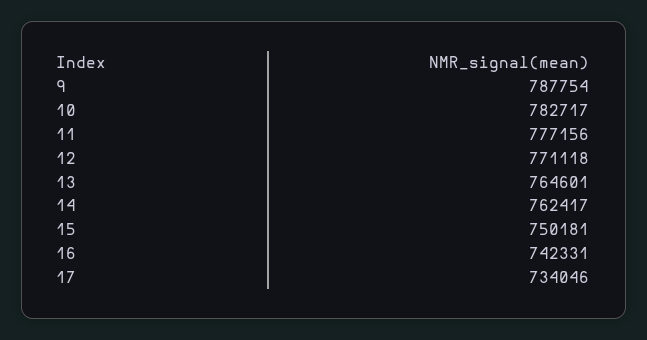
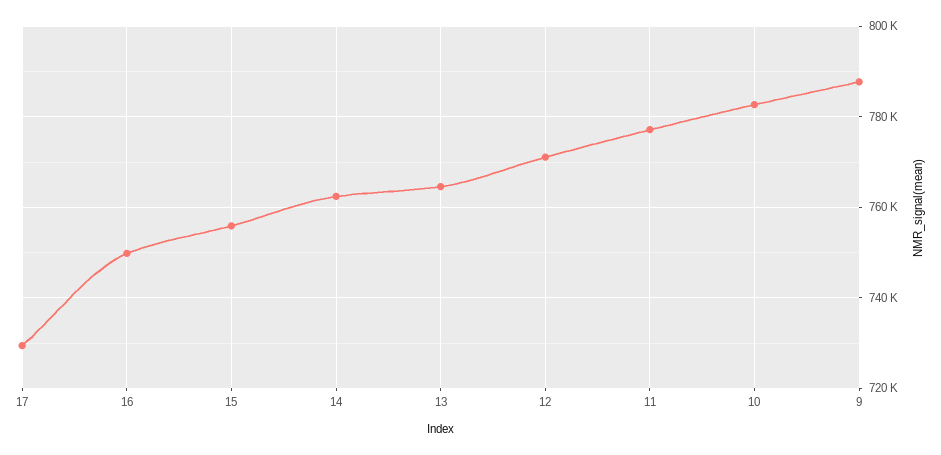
  {
    "9": 787754,
    "10": 782717,
    "11": 777156,
    "12": 771118,
    "13": 764601,
    "14": 762417,
-   "15": 750181,
+   "15": 756000,
-   "16": 742331,
+   "16": 750000,
-   "17": 734046
+   "17": 730000
  }

